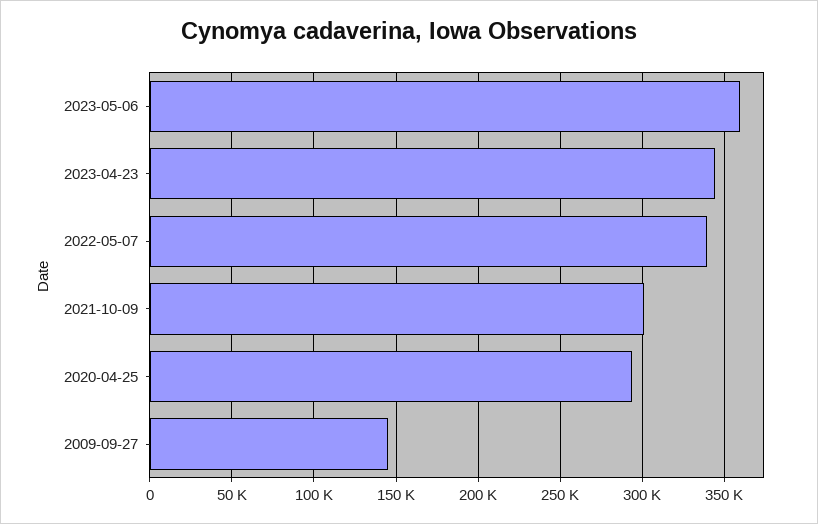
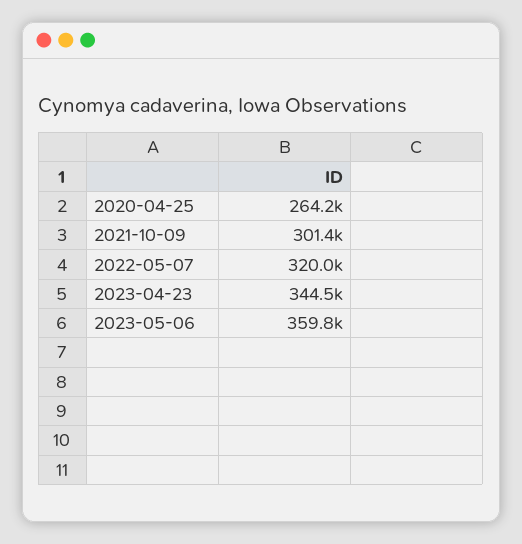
  {
    "2023-05-06": 359800,
    "2023-04-23": 344500,
-   "2022-05-07": 340000,
+   "2022-05-07": 320000,
    "2021-10-09": 301400,
-   "2020-04-25": 295000,
+   "2020-04-25": 264200
-   "2009-09-27": 145000
  }

